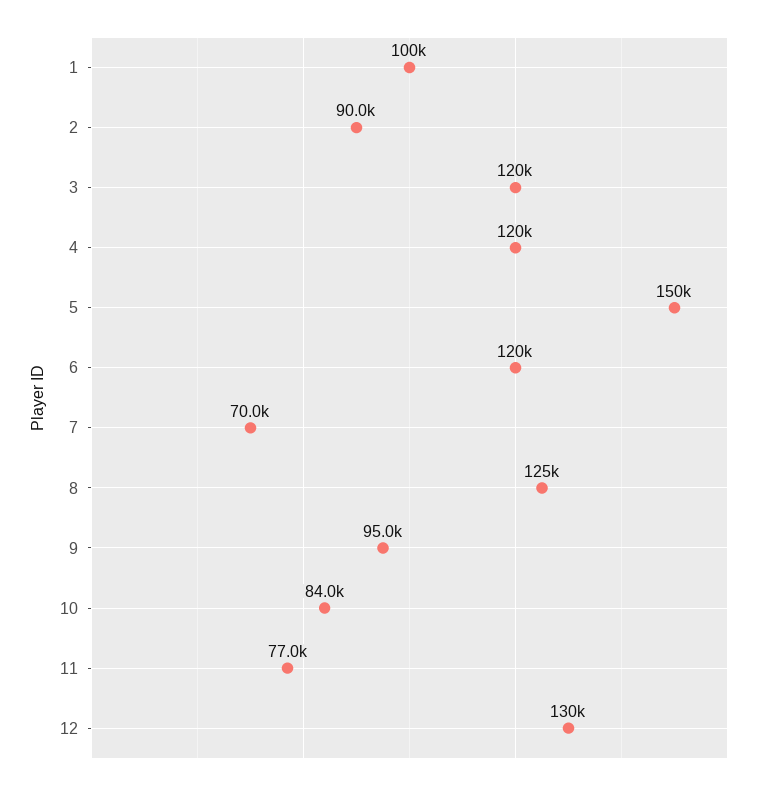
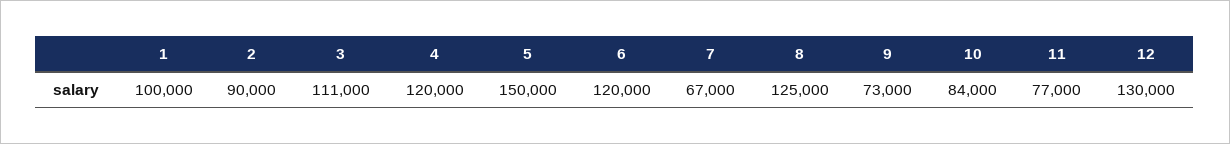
  {
    "1": 100000,
    "2": 90000,
-   "3": 120000,
+   "3": 111000,
    "4": 120000,
    "5": 150000,
    "6": 120000,
-   "7": 70000,
+   "7": 67000,
    "8": 125000,
-   "9": 95000,
+   "9": 73000,
    "10": 84000,
    "11": 77000,
    "12": 130000
  }

